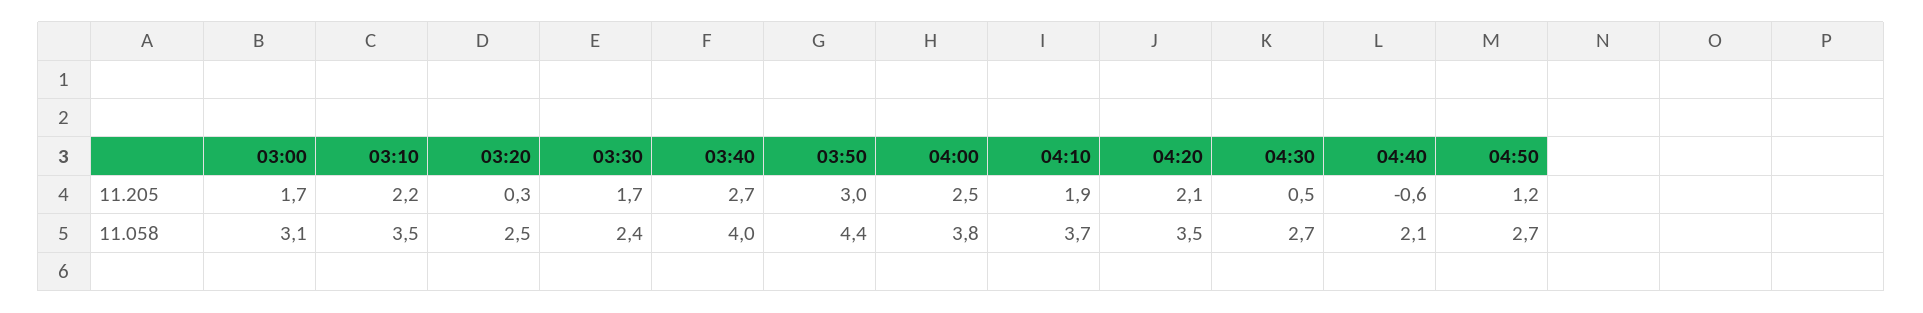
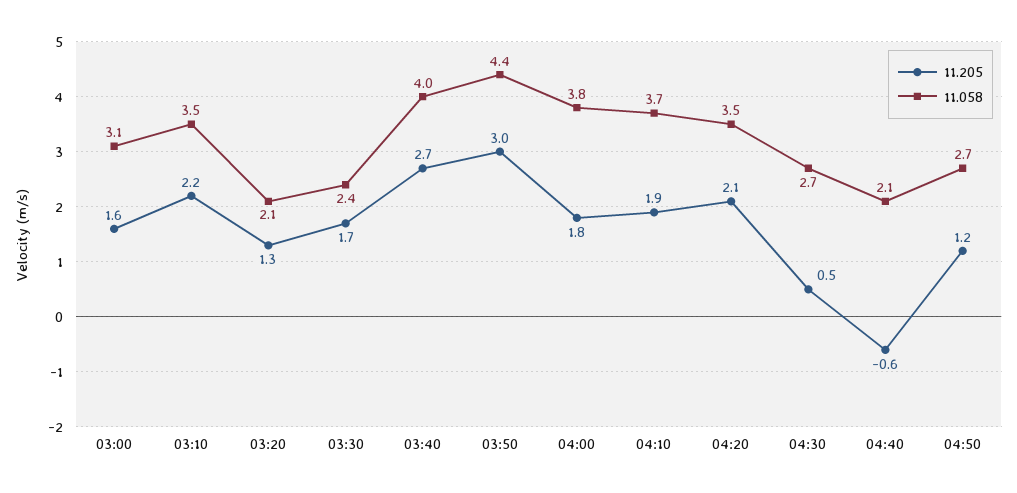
  {
    "11.205": {
-     "03:00": 1.7,
+     "03:00": 1.6,
      "03:10": 2.2,
-     "03:20": 0.3,
+     "03:20": 1.3,
      "03:30": 1.7,
      "03:40": 2.7,
      "03:50": 3,
-     "04:00": 2.5,
+     "04:00": 1.8,
      "04:10": 1.9,
      "04:20": 2.1,
      "04:30": 0.5,
      "04:40": -0.6,
      "04:50": 1.2
    },
    "11.058": {
      "03:00": 3.1,
      "03:10": 3.5,
-     "03:20": 2.5,
+     "03:20": 2.1,
      "03:30": 2.4,
      "03:40": 4,
      "03:50": 4.4,
      "04:00": 3.8,
      "04:10": 3.7,
      "04:20": 3.5,
      "04:30": 2.7,
      "04:40": 2.1,
      "04:50": 2.7
    }
  }

